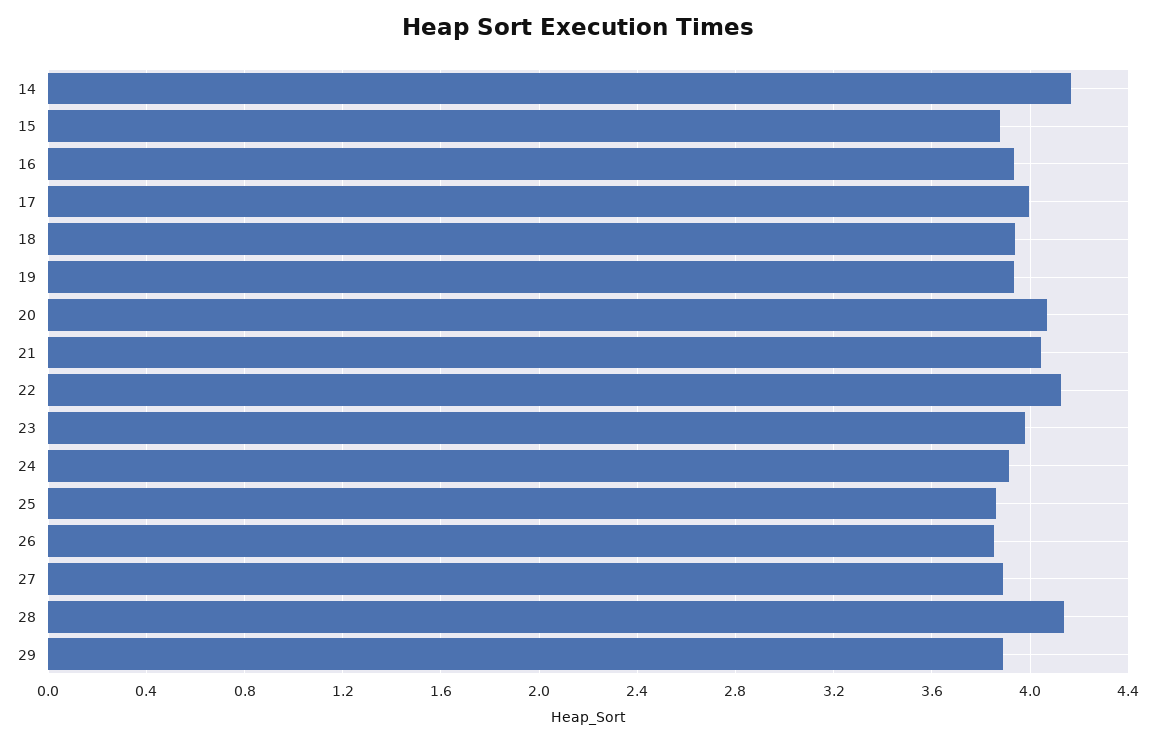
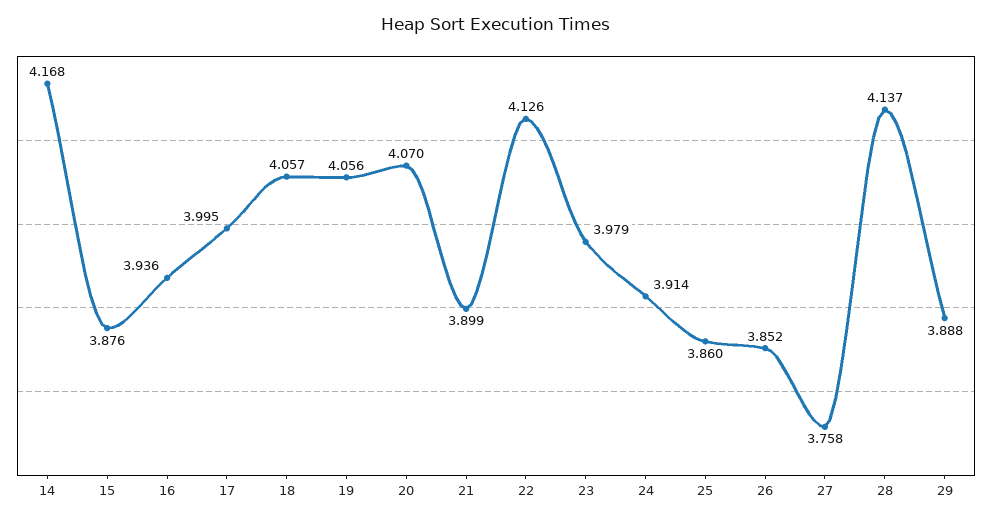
  {
    "14": 4.168,
    "15": 3.876,
    "16": 3.936,
    "17": 3.995,
-   "18": 3.95,
+   "18": 4.057,
-   "19": 3.95,
+   "19": 4.056,
    "20": 4.07,
-   "21": 4.05,
+   "21": 3.899,
    "22": 4.126,
    "23": 3.979,
    "24": 3.914,
    "25": 3.86,
    "26": 3.852,
-   "27": 3.9,
+   "27": 3.758,
    "28": 4.137,
    "29": 3.888
  }

